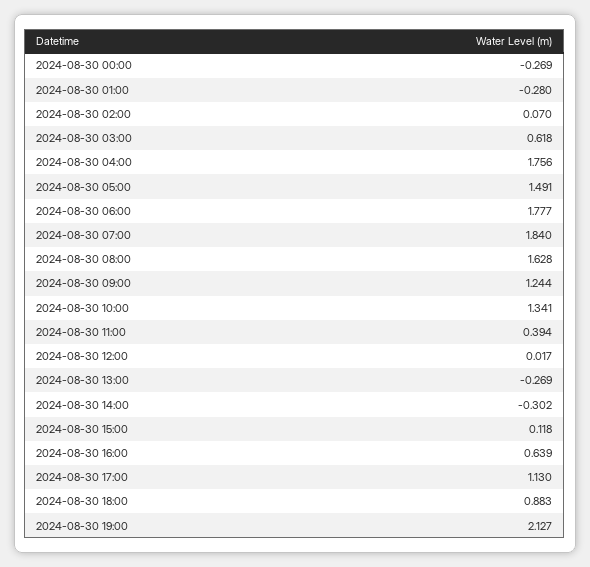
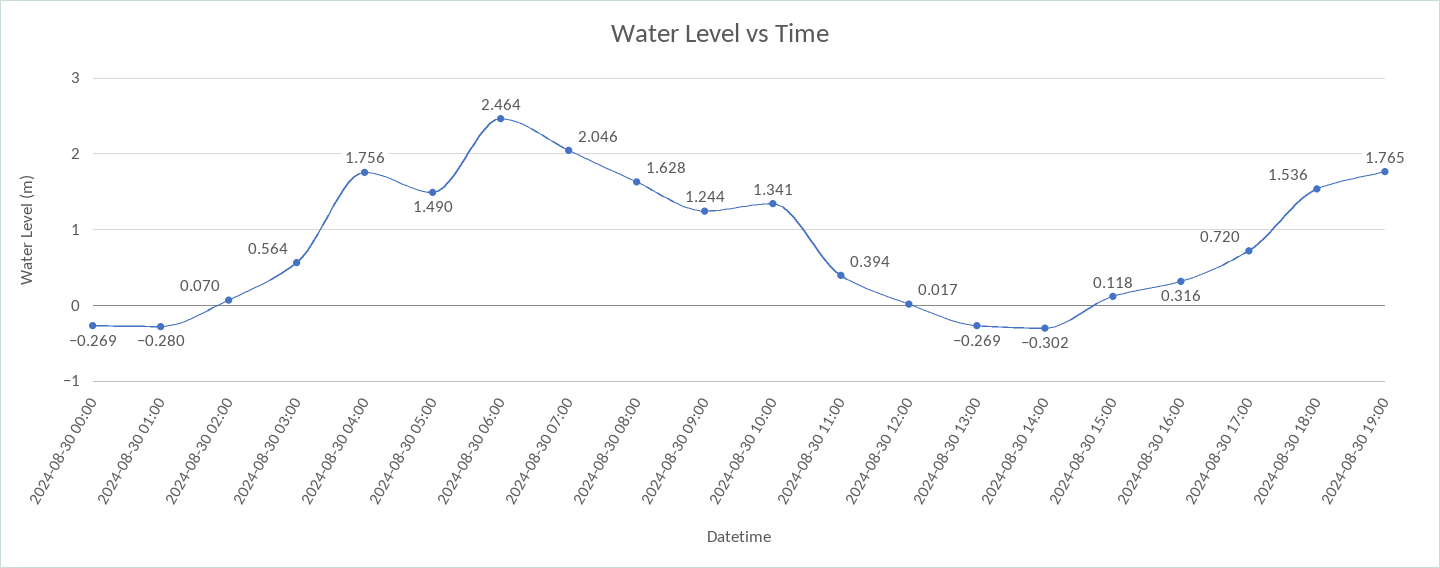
  {
    "2024-08-30 00:00": -0.269,
    "2024-08-30 01:00": -0.28,
    "2024-08-30 02:00": 0.07,
-   "2024-08-30 03:00": 0.618,
+   "2024-08-30 03:00": 0.564,
    "2024-08-30 04:00": 1.756,
-   "2024-08-30 05:00": 1.491,
+   "2024-08-30 05:00": 1.49,
-   "2024-08-30 06:00": 1.777,
+   "2024-08-30 06:00": 2.464,
-   "2024-08-30 07:00": 1.84,
+   "2024-08-30 07:00": 2.046,
    "2024-08-30 08:00": 1.628,
    "2024-08-30 09:00": 1.244,
    "2024-08-30 10:00": 1.341,
    "2024-08-30 11:00": 0.394,
    "2024-08-30 12:00": 0.017,
    "2024-08-30 13:00": -0.269,
    "2024-08-30 14:00": -0.302,
    "2024-08-30 15:00": 0.118,
-   "2024-08-30 16:00": 0.639,
+   "2024-08-30 16:00": 0.316,
-   "2024-08-30 17:00": 1.13,
+   "2024-08-30 17:00": 0.72,
-   "2024-08-30 18:00": 0.883,
+   "2024-08-30 18:00": 1.536,
-   "2024-08-30 19:00": 2.127
+   "2024-08-30 19:00": 1.765
  }

